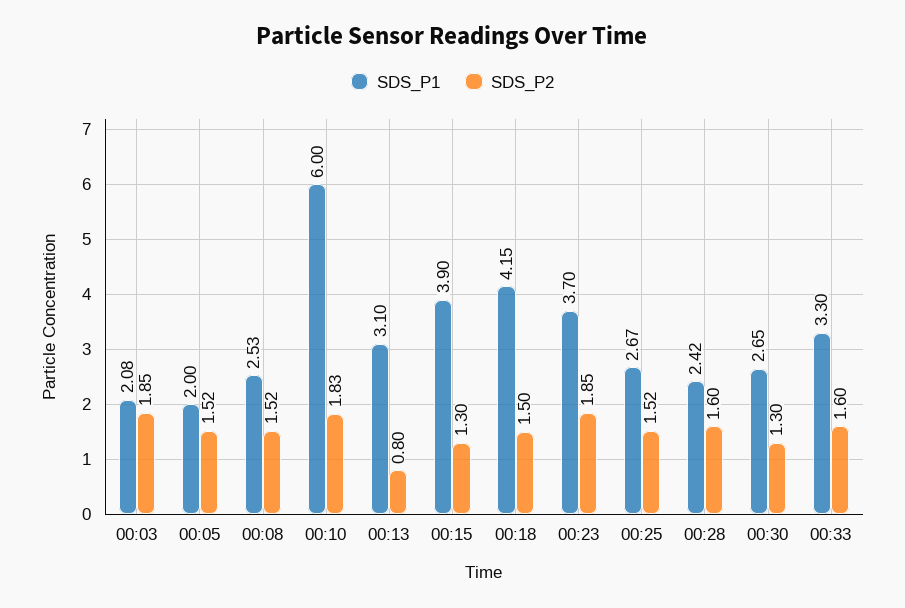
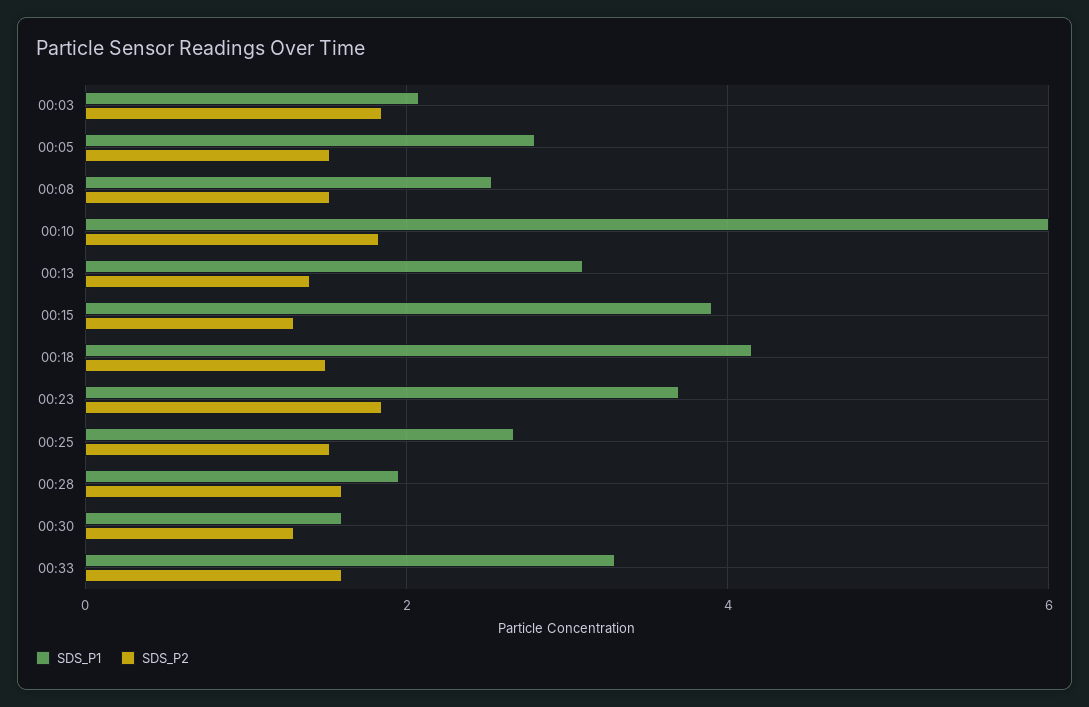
  {
    "SDS_P1": {
      "00:03": 2.08,
-     "00:05": 2,
+     "00:05": 2.8,
      "00:08": 2.53,
      "00:10": 6,
      "00:13": 3.1,
      "00:15": 3.9,
      "00:18": 4.15,
      "00:23": 3.7,
      "00:25": 2.67,
-     "00:28": 2.42,
+     "00:28": 2,
-     "00:30": 2.65,
+     "00:30": 1.6,
      "00:33": 3.3
    },
    "SDS_P2": {
      "00:03": 1.85,
      "00:05": 1.52,
      "00:08": 1.52,
      "00:10": 1.83,
-     "00:13": 0.8,
+     "00:13": 1.4,
      "00:15": 1.3,
      "00:18": 1.5,
      "00:23": 1.85,
      "00:25": 1.52,
      "00:28": 1.6,
      "00:30": 1.3,
      "00:33": 1.6
    }
  }

